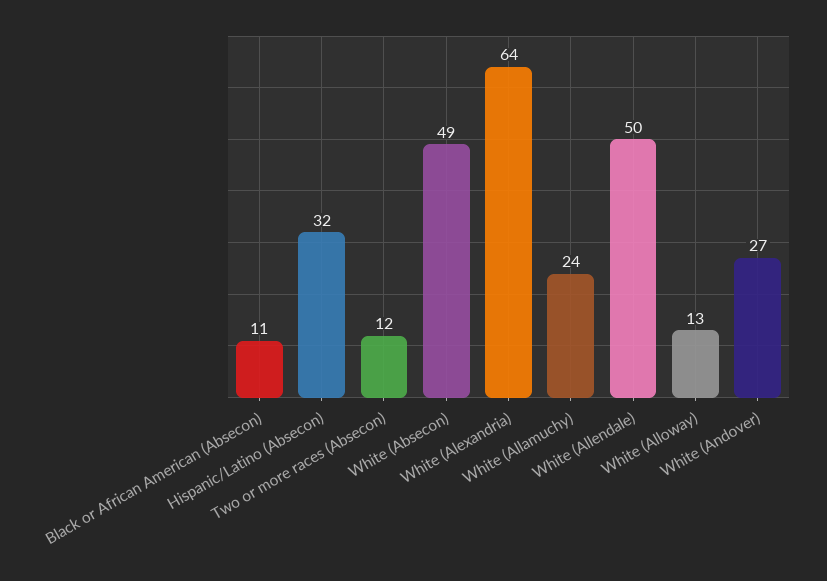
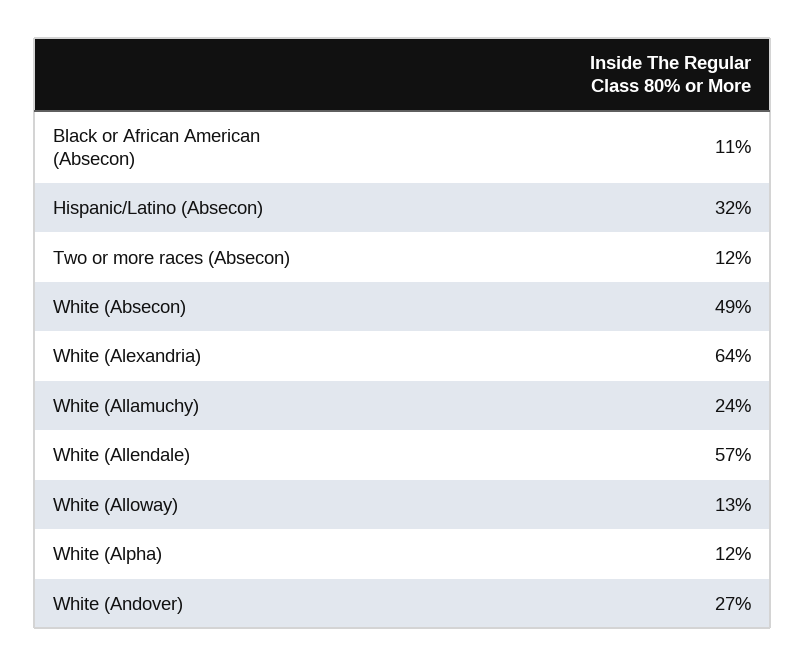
  {
    "Black or African American (Absecon)": 11,
    "Hispanic/Latino (Absecon)": 32,
    "Two or more races (Absecon)": 12,
    "White (Absecon)": 49,
    "White (Alexandria)": 64,
    "White (Allamuchy)": 24,
-   "White (Allendale)": 50,
+   "White (Allendale)": 57,
    "White (Alloway)": 13,
-   "White (Andover)": 27
+   "White (Andover)": 27,
+   "White (Alpha)": 12
  }

